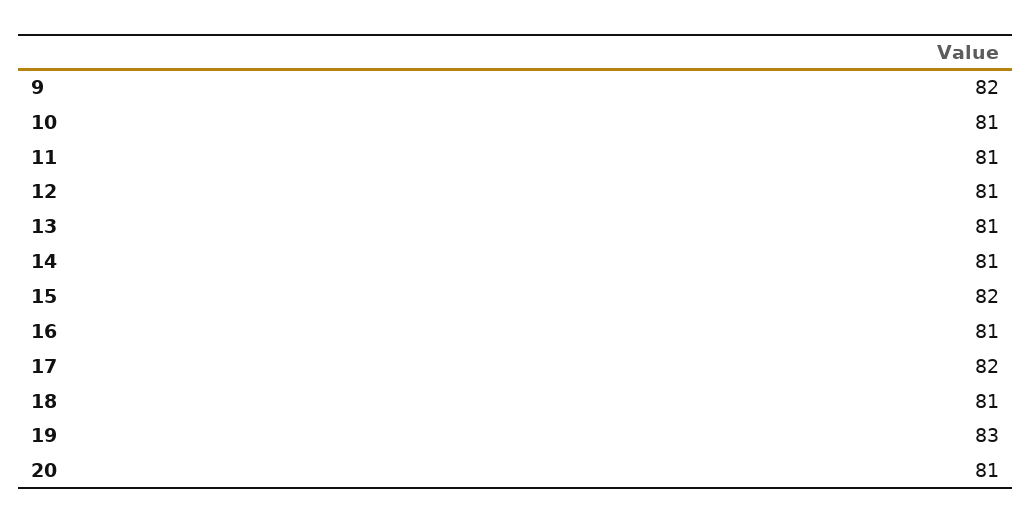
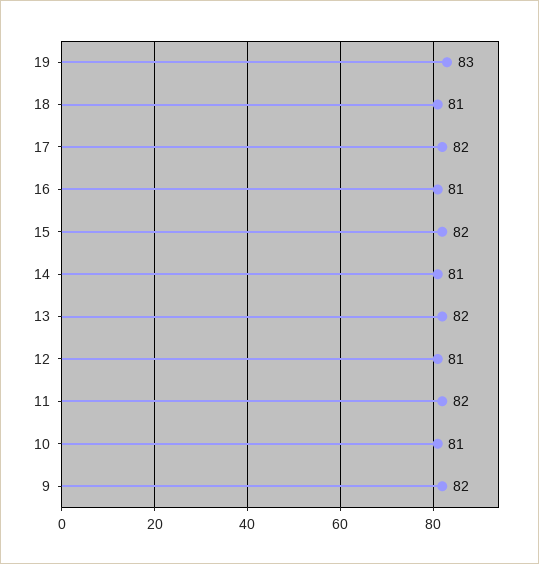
  {
    "9": 82,
    "10": 81,
-   "11": 81,
+   "11": 82,
    "12": 81,
-   "13": 81,
+   "13": 82,
    "14": 81,
    "15": 82,
    "16": 81,
    "17": 82,
    "18": 81,
-   "19": 83,
+   "19": 83
-   "20": 81
  }

